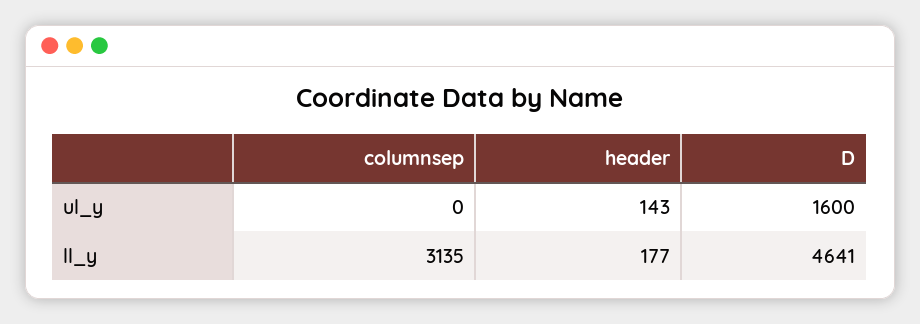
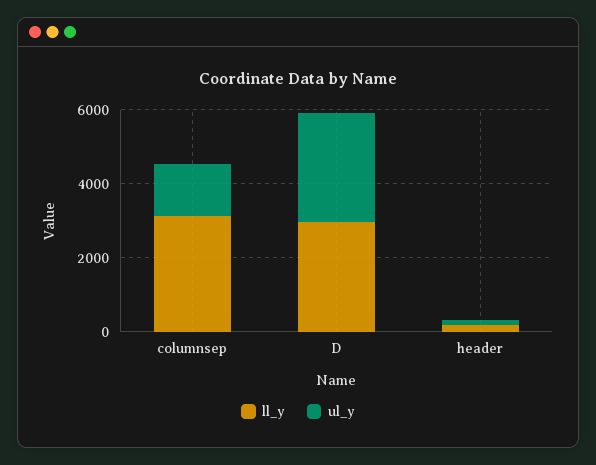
  {
    "ul_y": {
-     "columnsep": 0,
+     "columnsep": 1500,
      "header": 143,
-     "D": 1600
+     "D": 3000
    },
    "ll_y": {
      "columnsep": 3135,
      "header": 177,
-     "D": 4641
+     "D": 3000
    }
  }

